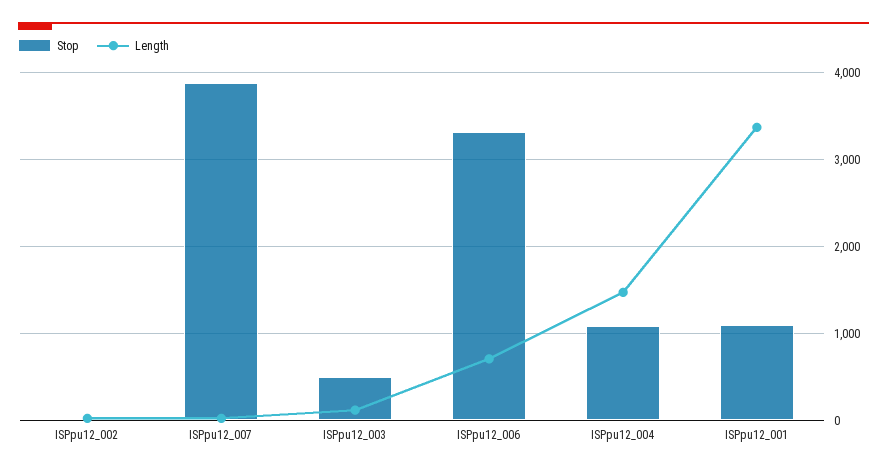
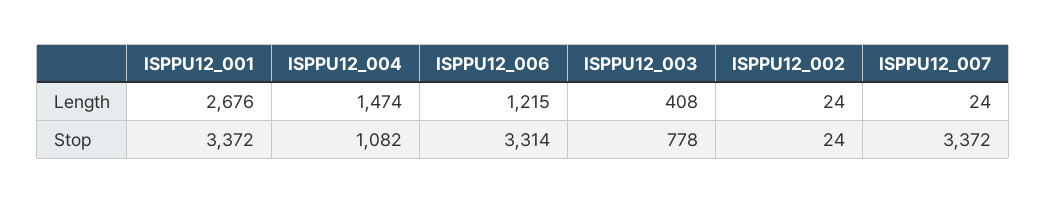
  {
    "Stop": {
      "ISPpu12_002": 24,
-     "ISPpu12_007": 3900,
+     "ISPpu12_007": 3372,
-     "ISPpu12_003": 500,
+     "ISPpu12_003": 778,
      "ISPpu12_006": 3314,
      "ISPpu12_004": 1082,
-     "ISPpu12_001": 1100
+     "ISPpu12_001": 3372
    },
    "Length": {
      "ISPpu12_002": 24,
      "ISPpu12_007": 24,
-     "ISPpu12_003": 100,
+     "ISPpu12_003": 408,
-     "ISPpu12_006": 700,
+     "ISPpu12_006": 1215,
      "ISPpu12_004": 1474,
-     "ISPpu12_001": 3400
+     "ISPpu12_001": 2676
    }
  }

